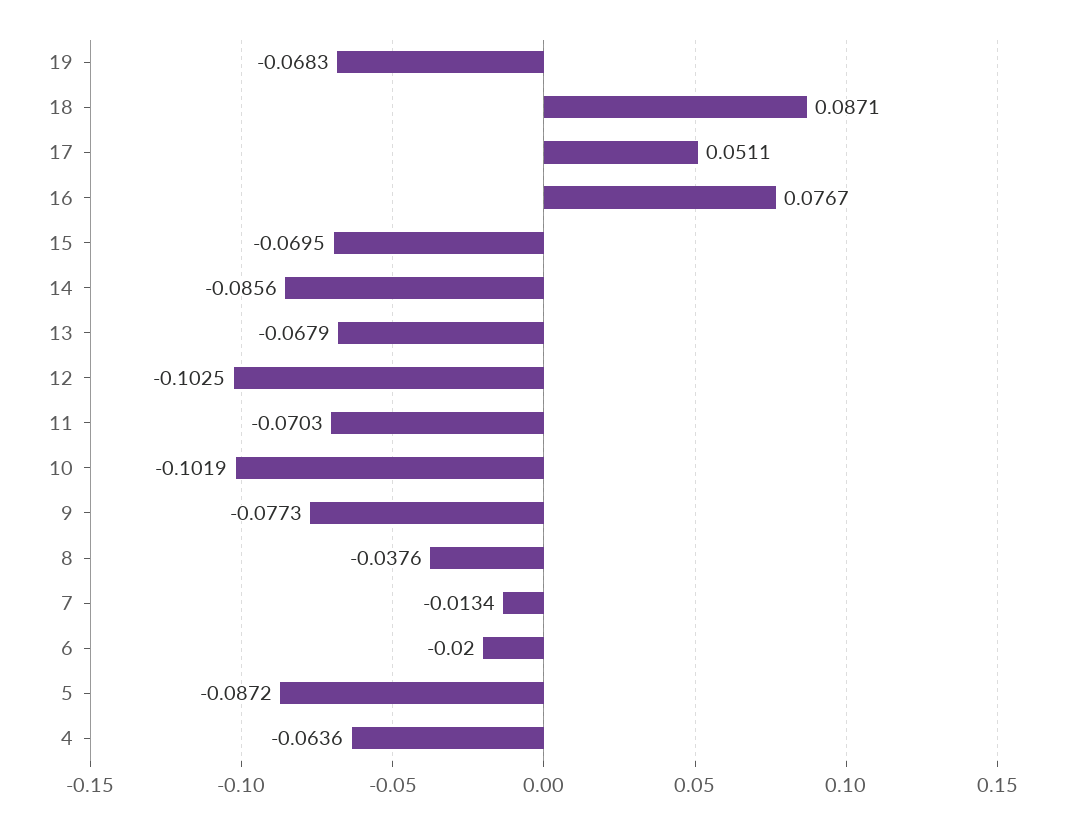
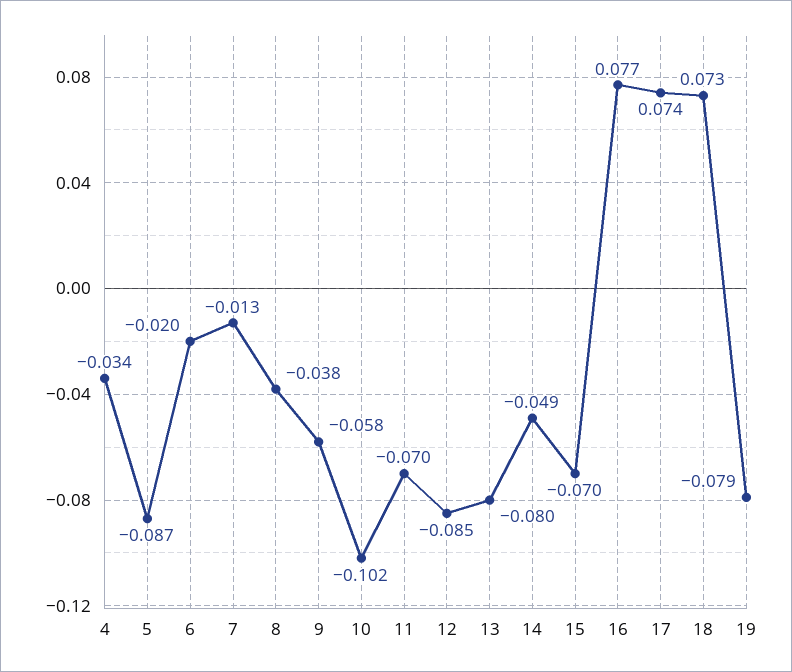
  {
-   "19": -0.0683,
+   "19": -0.079,
-   "18": 0.0871,
+   "18": 0.073,
-   "17": 0.0511,
+   "17": 0.074,
    "16": 0.0767,
    "15": -0.0695,
-   "14": -0.0856,
+   "14": -0.049,
-   "13": -0.0679,
+   "13": -0.08,
-   "12": -0.1025,
+   "12": -0.085,
    "11": -0.0703,
    "10": -0.1019,
-   "9": -0.0773,
+   "9": -0.058,
    "8": -0.0376,
    "7": -0.0134,
    "6": -0.02,
    "5": -0.0872,
-   "4": -0.0636
+   "4": -0.034
  }

